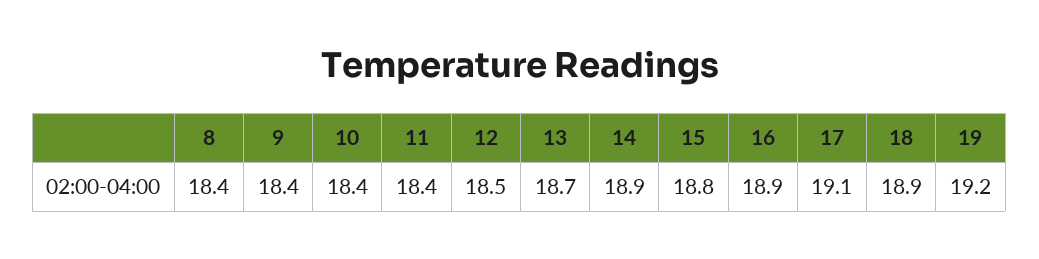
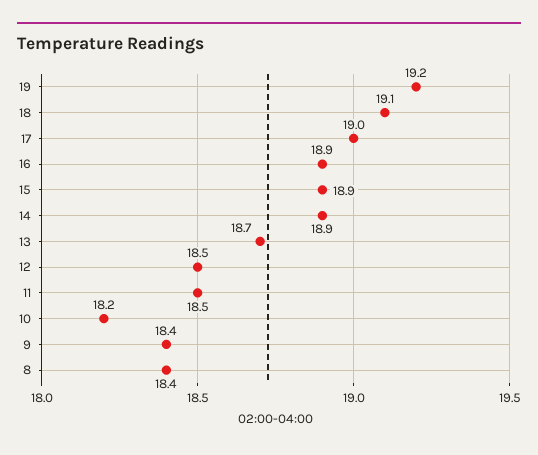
  {
    "8": 18.4,
    "9": 18.4,
-   "10": 18.4,
+   "10": 18.2,
-   "11": 18.4,
+   "11": 18.5,
    "12": 18.5,
    "13": 18.7,
    "14": 18.9,
-   "15": 18.8,
+   "15": 18.9,
    "16": 18.9,
-   "17": 19.1,
+   "17": 19,
-   "18": 18.9,
+   "18": 19.1,
    "19": 19.2
  }

